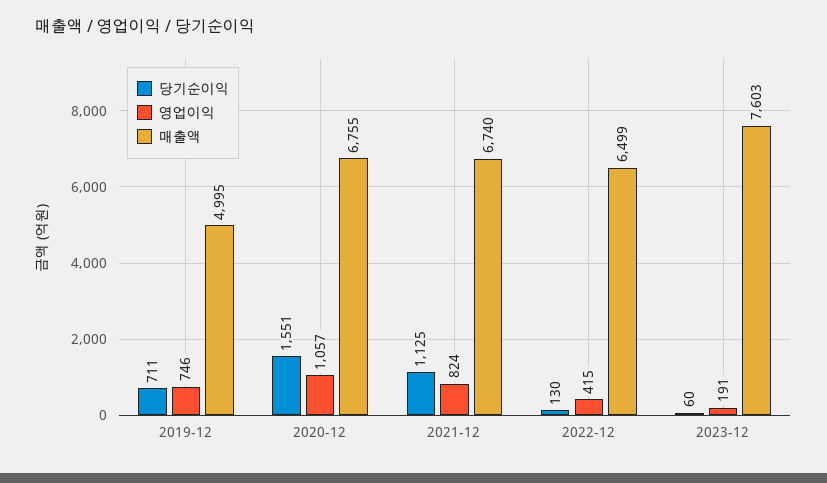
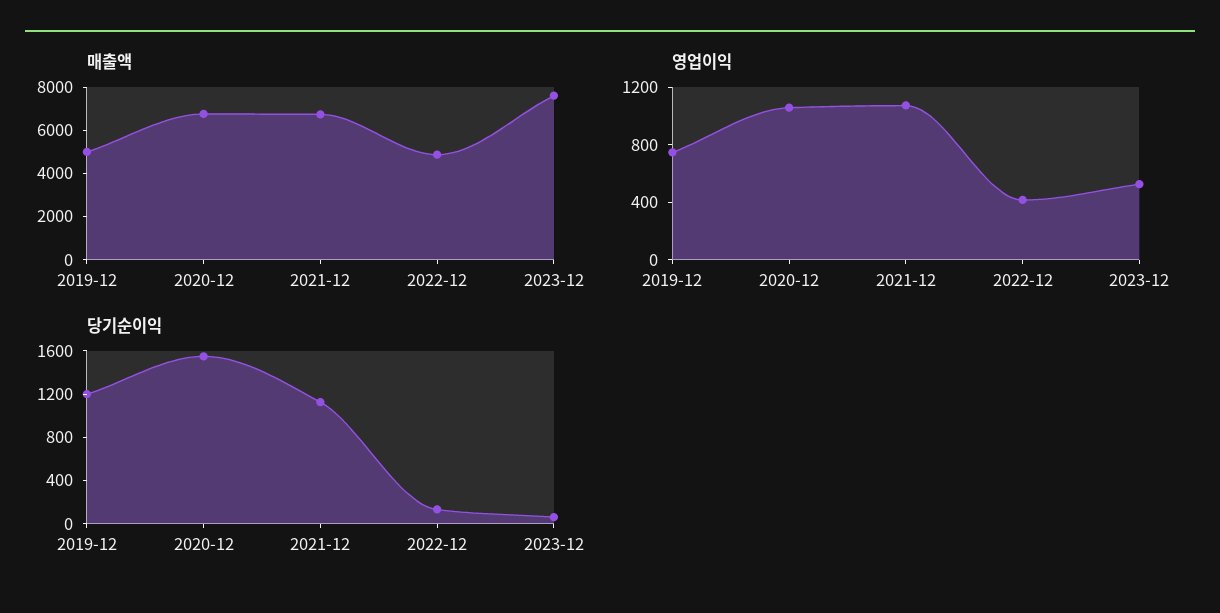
  {
    "당기순이익": {
-     "2019-12": 711,
+     "2019-12": 1200,
      "2020-12": 1551,
      "2021-12": 1125,
      "2022-12": 130,
      "2023-12": 60
    },
    "영업이익": {
      "2019-12": 746,
      "2020-12": 1057,
-     "2021-12": 824,
+     "2021-12": 1100,
      "2022-12": 415,
-     "2023-12": 191
+     "2023-12": 500
    },
    "매출액": {
      "2019-12": 4995,
      "2020-12": 6755,
      "2021-12": 6740,
-     "2022-12": 6499,
+     "2022-12": 5000,
      "2023-12": 7603
    }
  }

